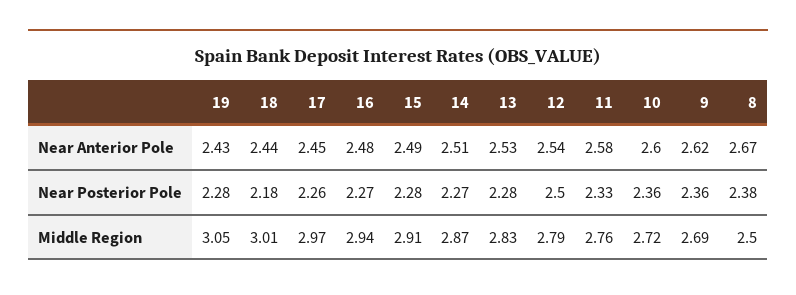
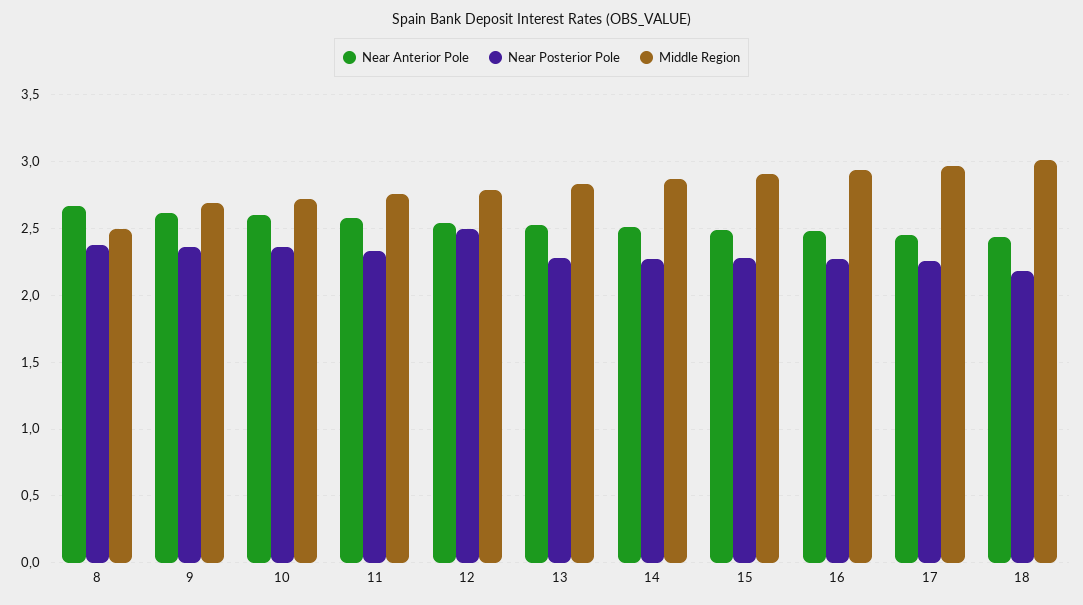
  {
    "Near Anterior Pole": {
-     "19": 2.43,
      "18": 2.44,
      "17": 2.45,
      "16": 2.48,
      "15": 2.49,
      "14": 2.51,
      "13": 2.53,
      "12": 2.54,
      "11": 2.58,
      "10": 2.6,
      "9": 2.62,
      "8": 2.67
    },
    "Near Posterior Pole": {
-     "19": 2.28,
      "18": 2.18,
      "17": 2.26,
      "16": 2.27,
      "15": 2.28,
      "14": 2.27,
      "13": 2.28,
      "12": 2.5,
      "11": 2.33,
      "10": 2.36,
      "9": 2.36,
      "8": 2.38
    },
    "Middle Region": {
-     "19": 3.05,
      "18": 3.01,
      "17": 2.97,
      "16": 2.94,
      "15": 2.91,
      "14": 2.87,
      "13": 2.83,
      "12": 2.79,
      "11": 2.76,
      "10": 2.72,
      "9": 2.69,
      "8": 2.5
    }
  }

